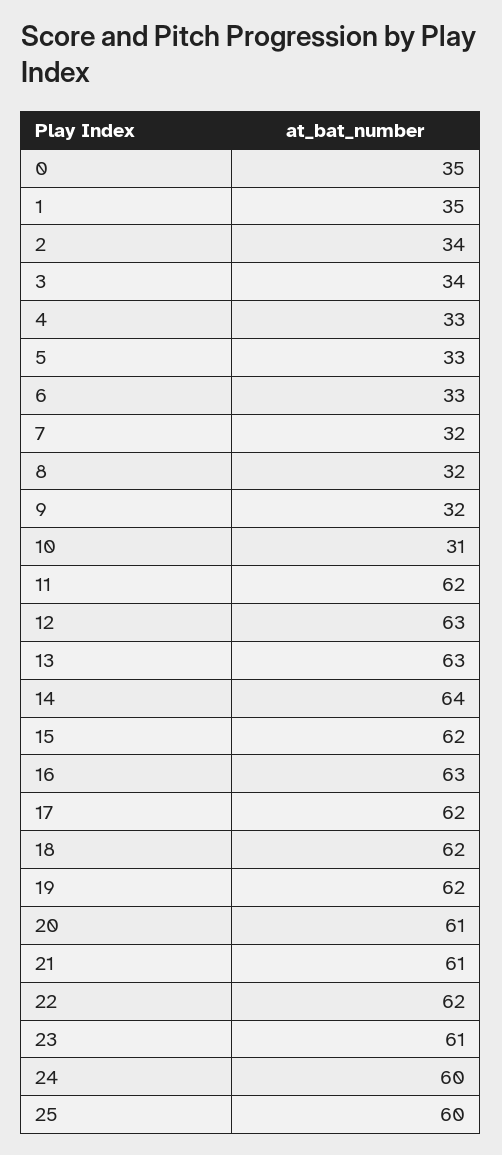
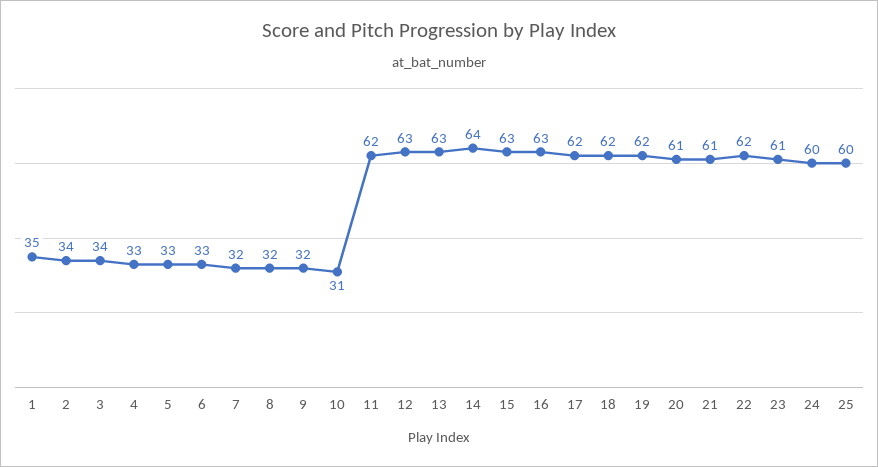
  {
-   "0": 35,
    "1": 35,
    "2": 34,
    "3": 34,
    "4": 33,
    "5": 33,
    "6": 33,
    "7": 32,
    "8": 32,
    "9": 32,
    "10": 31,
    "11": 62,
    "12": 63,
    "13": 63,
    "14": 64,
-   "15": 62,
+   "15": 63,
    "16": 63,
    "17": 62,
    "18": 62,
    "19": 62,
    "20": 61,
    "21": 61,
    "22": 62,
    "23": 61,
    "24": 60,
    "25": 60
  }

